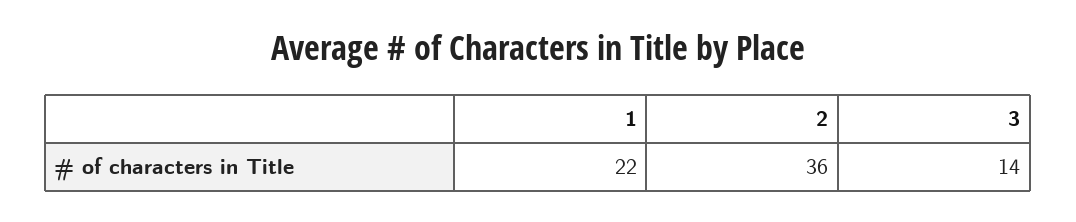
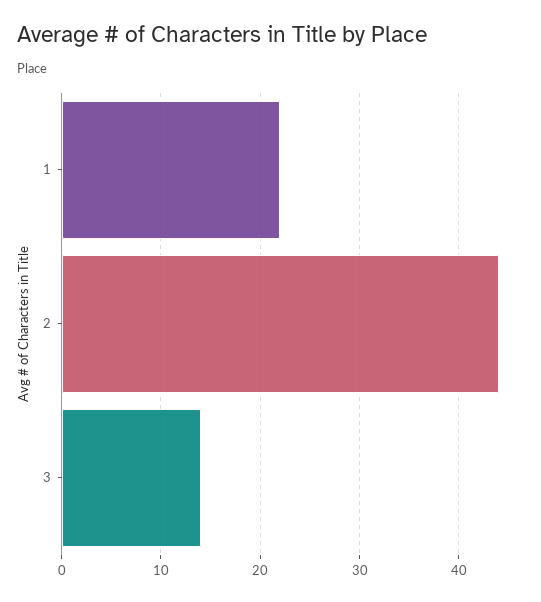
  {
    "1": 22,
-   "2": 36,
+   "2": 44,
    "3": 14
  }

